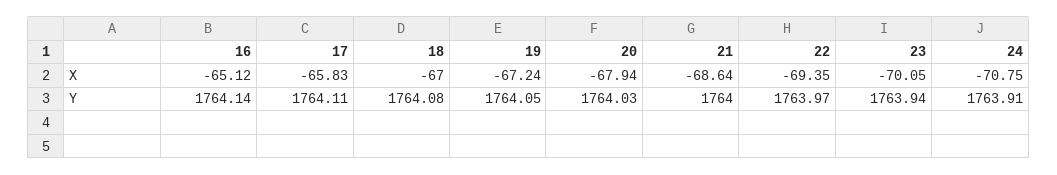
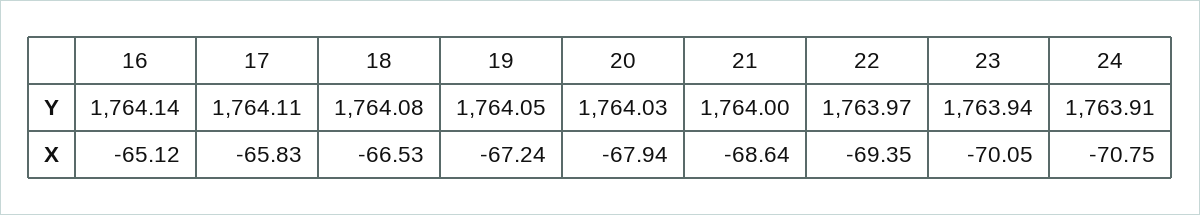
  {
    "16": {
      "X": -65.12,
      "Y": 1764.14
    },
    "17": {
      "X": -65.83,
      "Y": 1764.11
    },
    "18": {
-     "X": -67,
+     "X": -66.53,
      "Y": 1764.08
    },
    "19": {
      "X": -67.24,
      "Y": 1764.05
    },
    "20": {
      "X": -67.94,
      "Y": 1764.03
    },
    "21": {
      "X": -68.64,
      "Y": 1764
    },
    "22": {
      "X": -69.35,
      "Y": 1763.97
    },
    "23": {
      "X": -70.05,
      "Y": 1763.94
    },
    "24": {
      "X": -70.75,
      "Y": 1763.91
    }
  }

